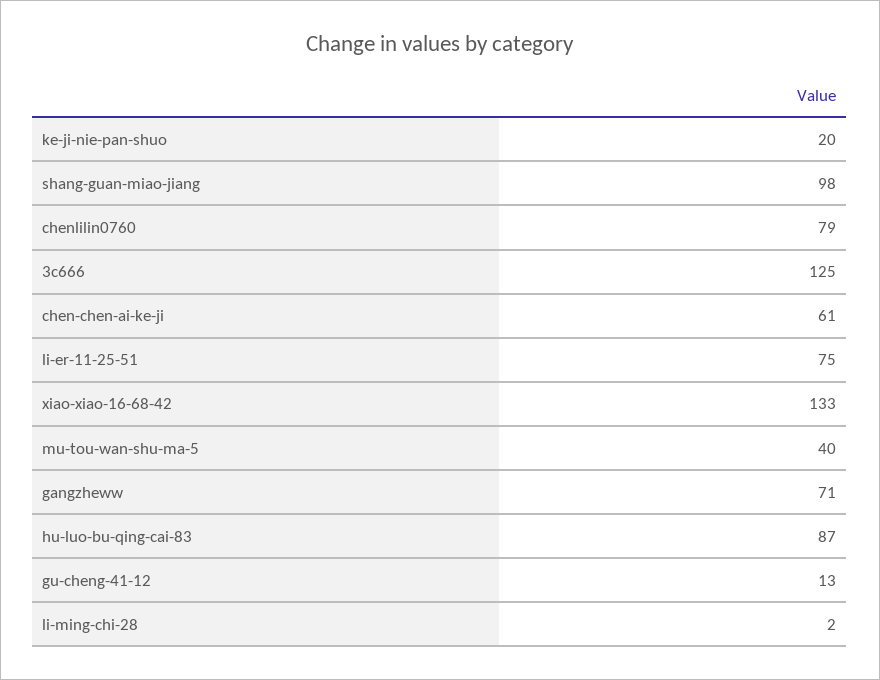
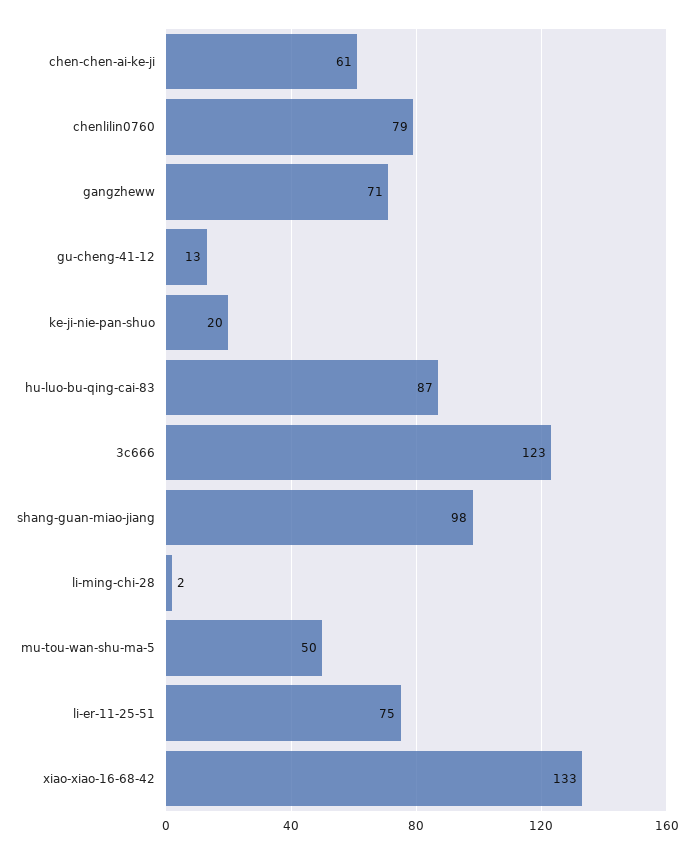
  {
    "ke-ji-nie-pan-shuo": 20,
    "shang-guan-miao-jiang": 98,
    "chenlilin0760": 79,
-   "3c666": 125,
+   "3c666": 123,
    "chen-chen-ai-ke-ji": 61,
    "li-er-11-25-51": 75,
    "xiao-xiao-16-68-42": 133,
-   "mu-tou-wan-shu-ma-5": 40,
+   "mu-tou-wan-shu-ma-5": 50,
    "gangzheww": 71,
    "hu-luo-bu-qing-cai-83": 87,
    "gu-cheng-41-12": 13,
    "li-ming-chi-28": 2
  }

